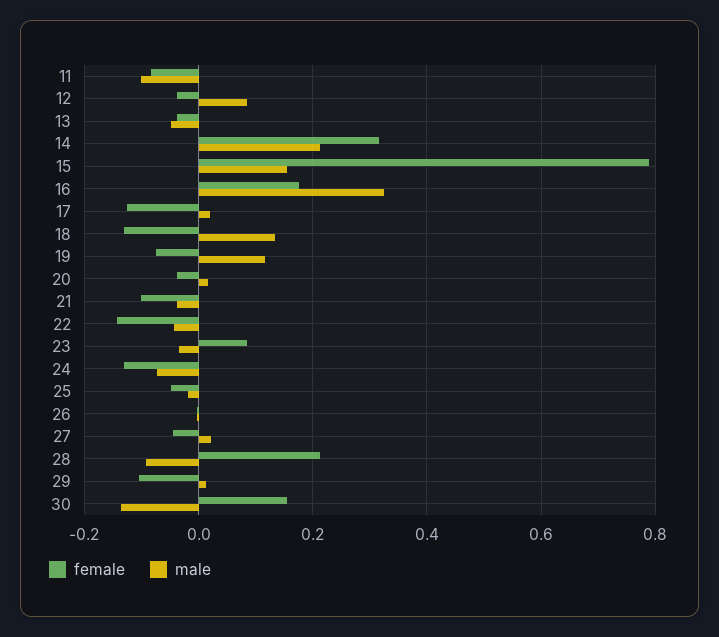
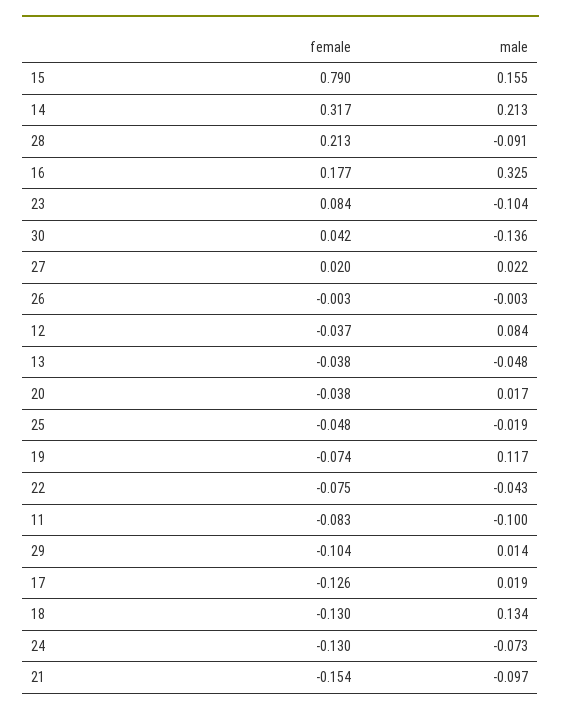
  {
    "female": {
      "11": -0.083,
      "12": -0.037,
      "13": -0.038,
      "14": 0.317,
      "15": 0.79,
      "16": 0.177,
      "17": -0.126,
      "18": -0.13,
      "19": -0.074,
      "20": -0.038,
-     "21": -0.1,
+     "21": -0.154,
-     "22": -0.14,
+     "22": -0.075,
      "23": 0.084,
      "24": -0.13,
      "25": -0.048,
      "26": -0.003,
-     "27": -0.04,
+     "27": 0.02,
      "28": 0.213,
      "29": -0.104,
-     "30": 0.16
+     "30": 0.042
    },
    "male": {
      "11": -0.1,
      "12": 0.084,
      "13": -0.048,
      "14": 0.213,
      "15": 0.155,
      "16": 0.325,
      "17": 0.019,
      "18": 0.134,
      "19": 0.117,
      "20": 0.017,
-     "21": -0.04,
+     "21": -0.097,
      "22": -0.043,
-     "23": -0.04,
+     "23": -0.104,
      "24": -0.073,
      "25": -0.019,
      "26": -0.003,
      "27": 0.022,
      "28": -0.091,
      "29": 0.014,
      "30": -0.136
    }
  }

